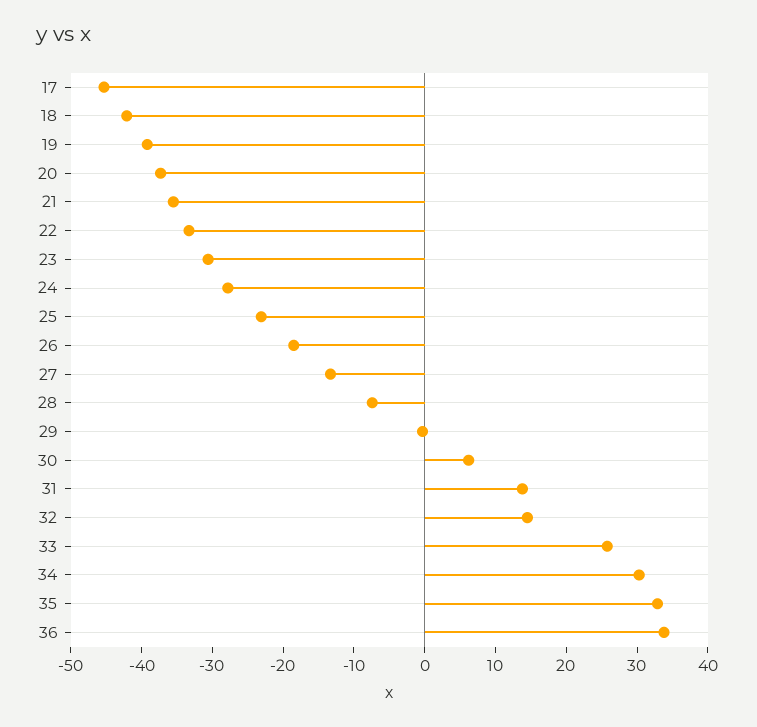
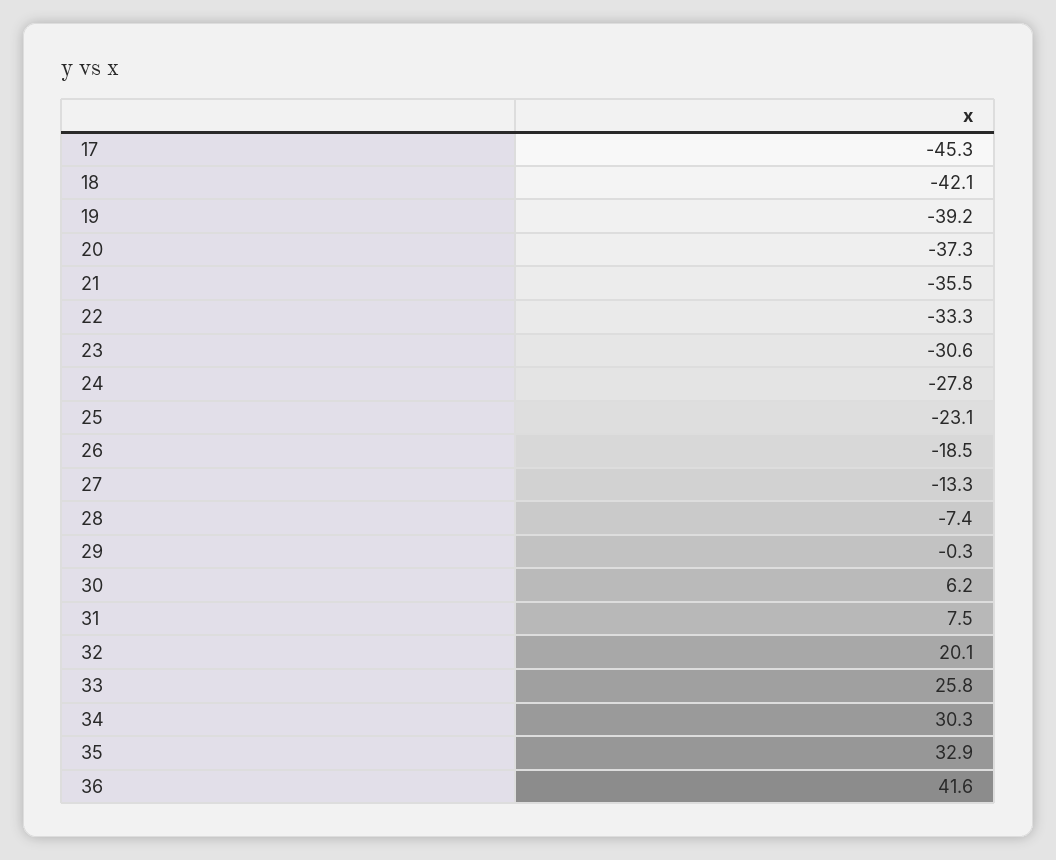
  {
    "17": -45.3,
    "18": -42.1,
    "19": -39.2,
    "20": -37.3,
    "21": -35.5,
    "22": -33.3,
    "23": -30.6,
    "24": -27.8,
    "25": -23.1,
    "26": -18.5,
    "27": -13.3,
    "28": -7.4,
    "29": -0.3,
    "30": 6.2,
-   "31": 14,
+   "31": 7.5,
-   "32": 14,
+   "32": 20.1,
    "33": 25.8,
    "34": 30.3,
    "35": 32.9,
-   "36": 34
+   "36": 41.6
  }

